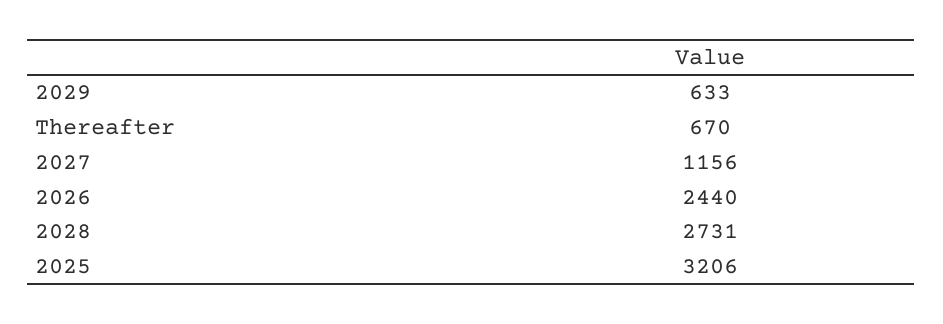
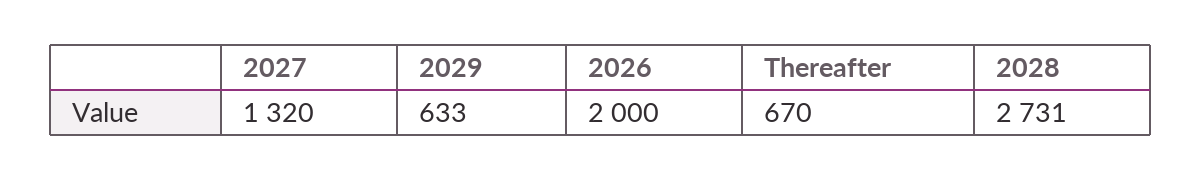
  {
    "2029": 633,
    "Thereafter": 670,
-   "2027": 1156,
+   "2027": 1320,
-   "2026": 2440,
+   "2026": 2000,
-   "2028": 2731,
+   "2028": 2731
-   "2025": 3206
  }

